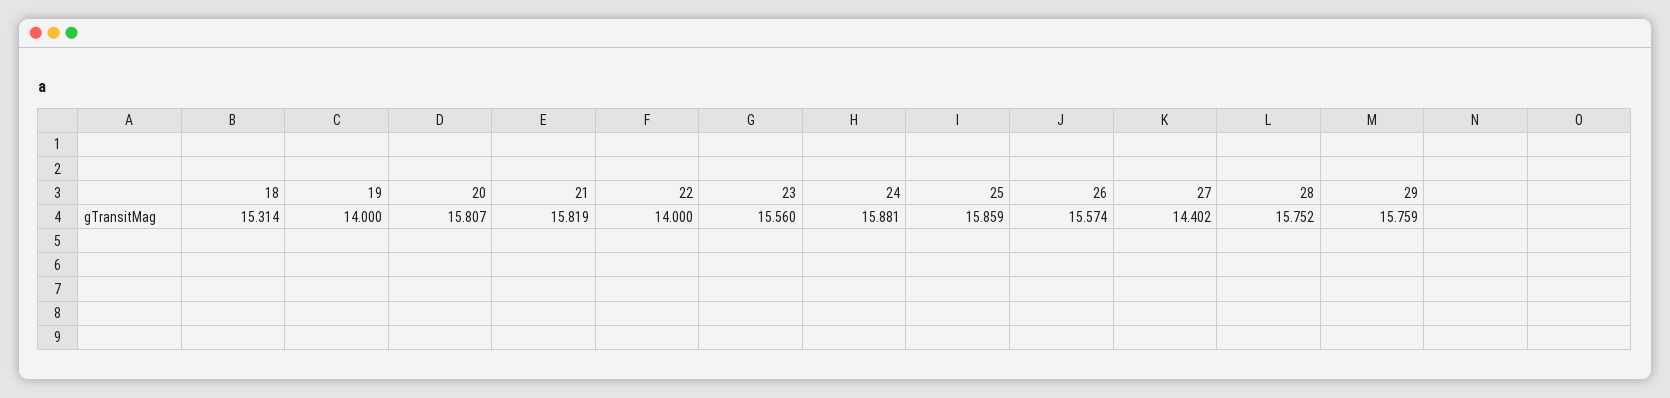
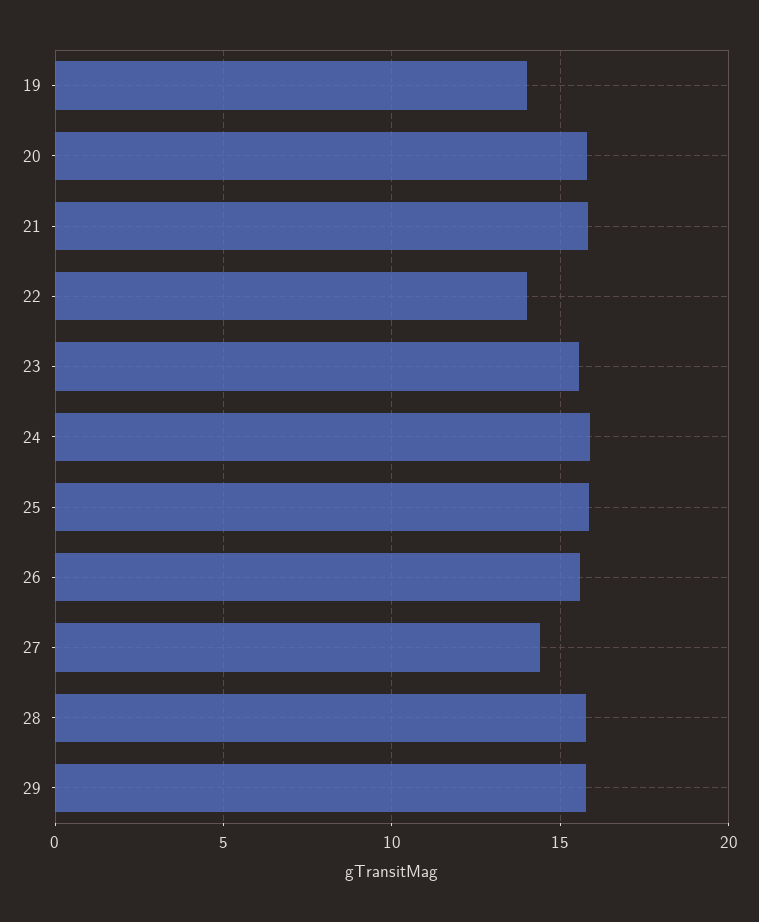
  {
-   "18": 15.314,
    "19": 14,
    "20": 15.807,
    "21": 15.819,
    "22": 14,
    "23": 15.56,
    "24": 15.881,
    "25": 15.859,
    "26": 15.574,
    "27": 14.402,
    "28": 15.752,
    "29": 15.759
  }

